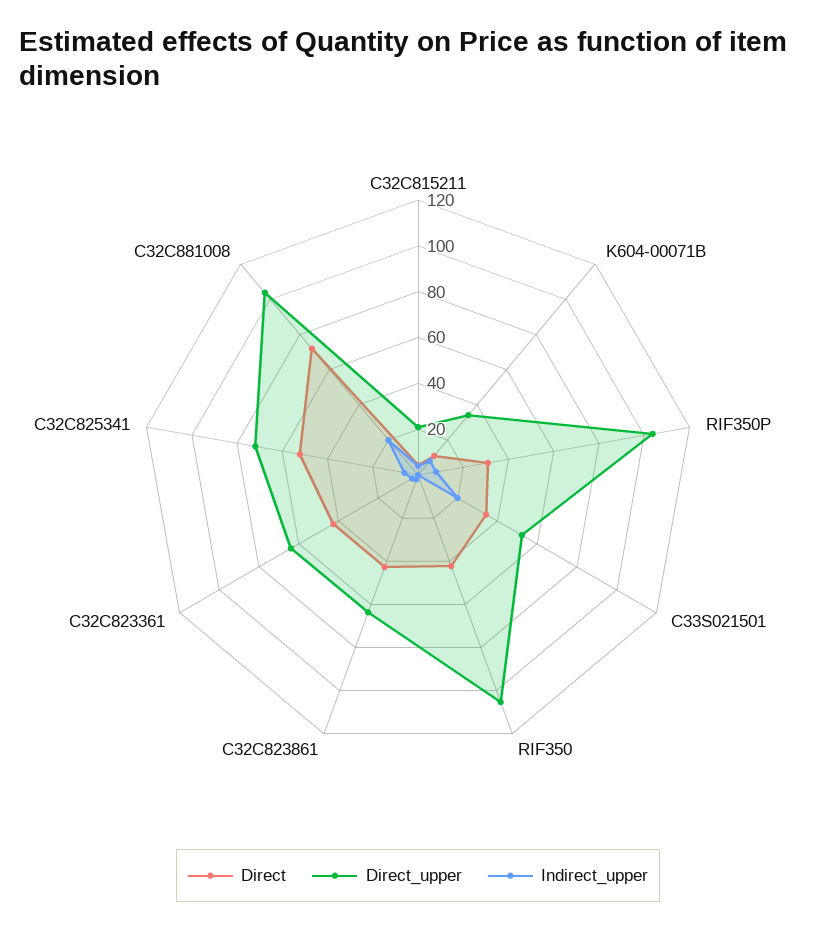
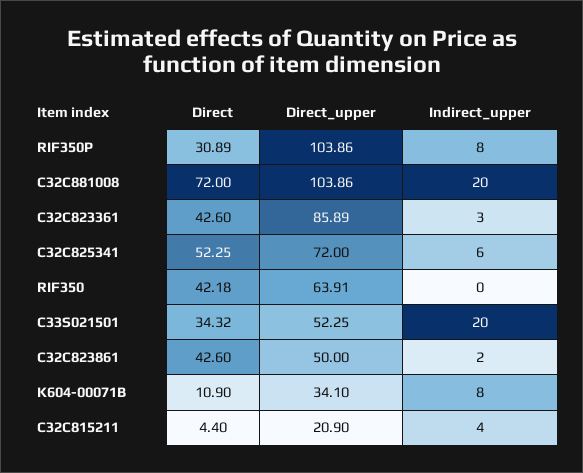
  {
    "Direct": {
      "C32C815211": 4.4,
      "K604-00071B": 10.9,
      "RIF350P": 30.89,
      "C33S021501": 34.32,
      "RIF350": 42.18,
      "C32C823861": 42.6,
      "C32C823361": 42.6,
      "C32C825341": 52.25,
      "C32C881008": 72
    },
    "Direct_upper": {
      "C32C815211": 20.9,
      "K604-00071B": 34.1,
      "RIF350P": 103.86,
      "C33S021501": 52.25,
-     "RIF350": 105,
+     "RIF350": 63.91,
-     "C32C823861": 65,
+     "C32C823861": 50,
-     "C32C823361": 65,
+     "C32C823361": 85.89,
      "C32C825341": 72,
      "C32C881008": 103.86
    },
    "Indirect_upper": {
      "C32C815211": 4,
      "K604-00071B": 8,
      "RIF350P": 8,
      "C33S021501": 20,
      "RIF350": 0,
      "C32C823861": 2,
      "C32C823361": 3,
      "C32C825341": 6,
      "C32C881008": 20
    }
  }

